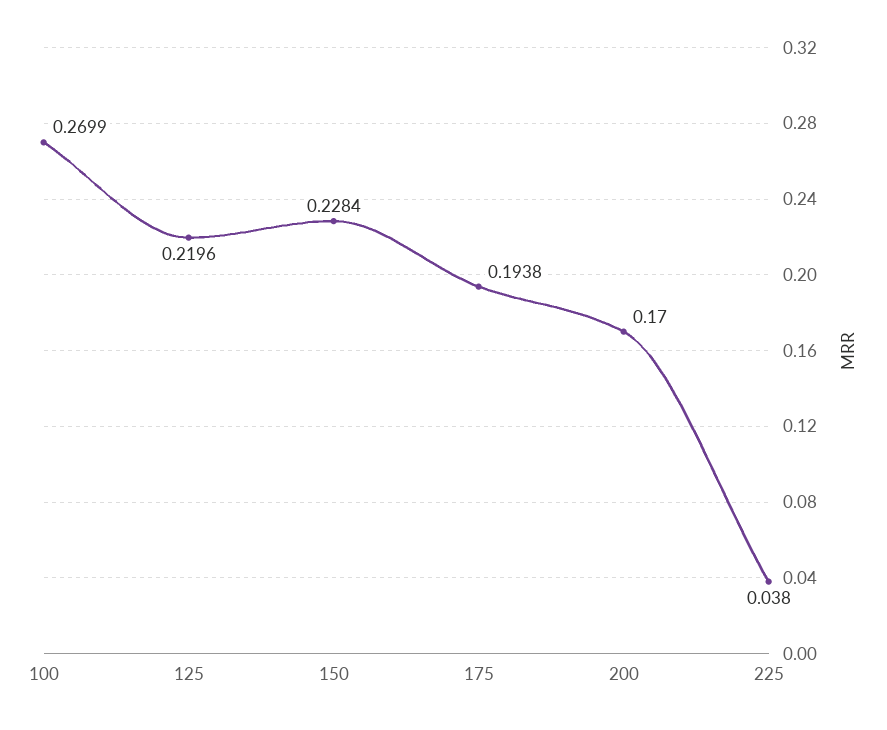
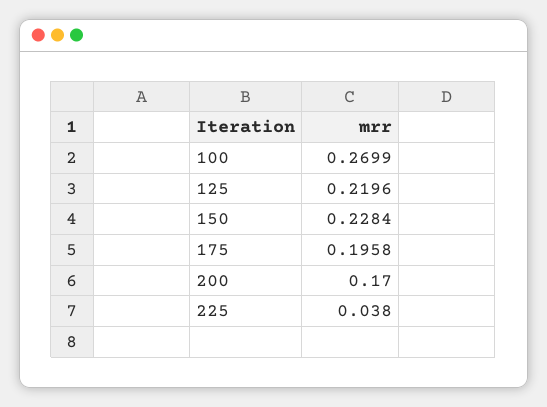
  {
    "100": 0.2699,
    "125": 0.2196,
    "150": 0.2284,
-   "175": 0.1938,
+   "175": 0.1958,
    "200": 0.17,
    "225": 0.038
  }

